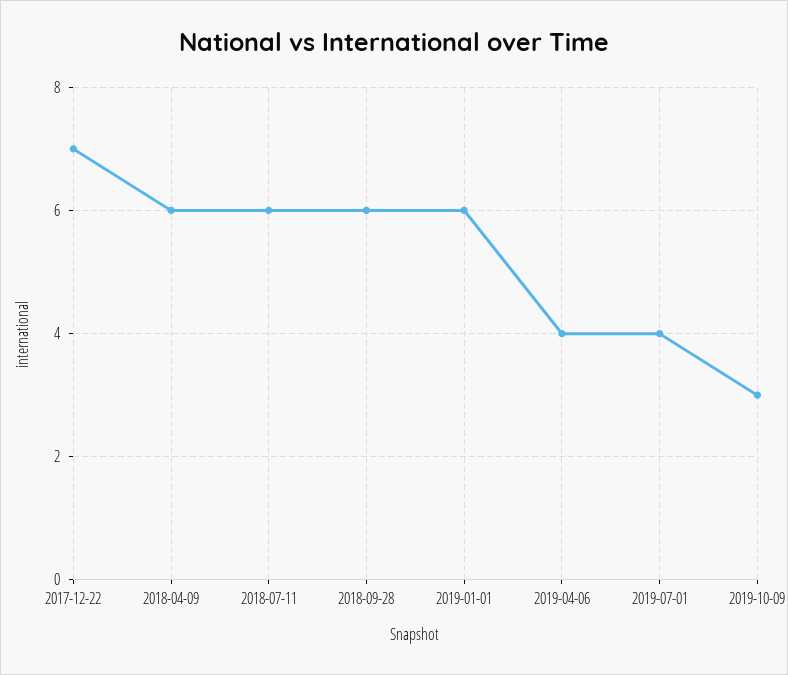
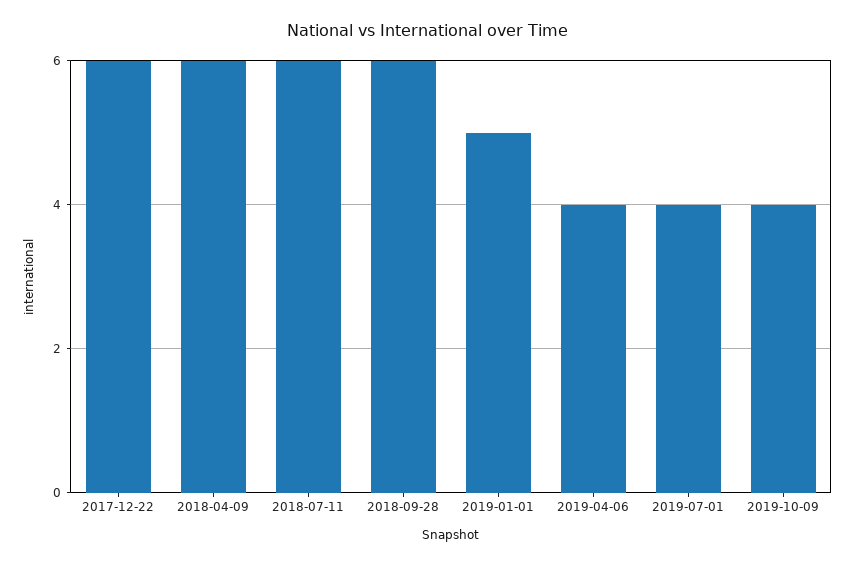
  {
-   "2017-12-22": 7,
+   "2017-12-22": 6,
    "2018-04-09": 6,
    "2018-07-11": 6,
    "2018-09-28": 6,
-   "2019-01-01": 6,
+   "2019-01-01": 5,
    "2019-04-06": 4,
    "2019-07-01": 4,
-   "2019-10-09": 3
+   "2019-10-09": 4
  }

